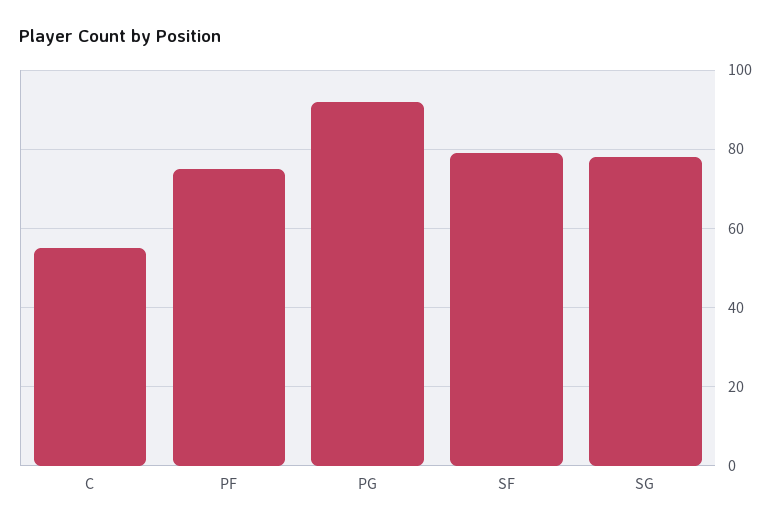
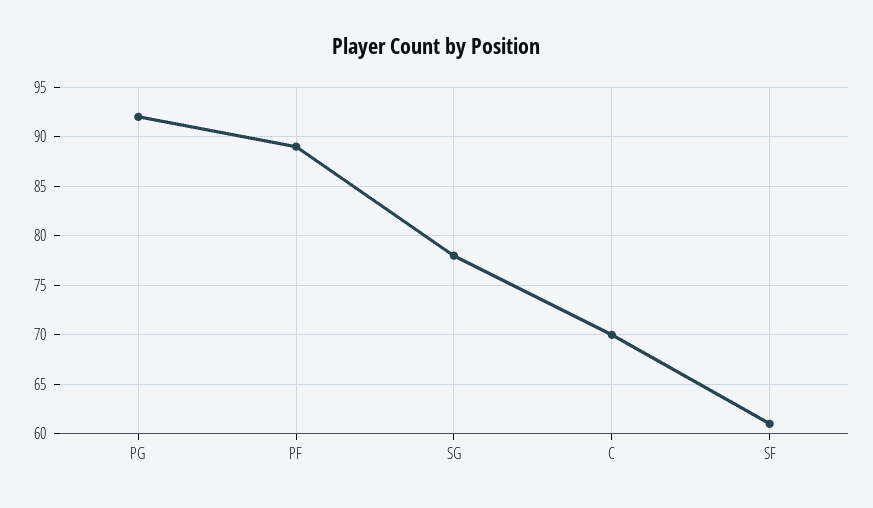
  {
-   "C": 55,
+   "C": 70,
-   "PF": 75,
+   "PF": 89,
    "PG": 92,
-   "SF": 80,
+   "SF": 61,
    "SG": 78
  }

